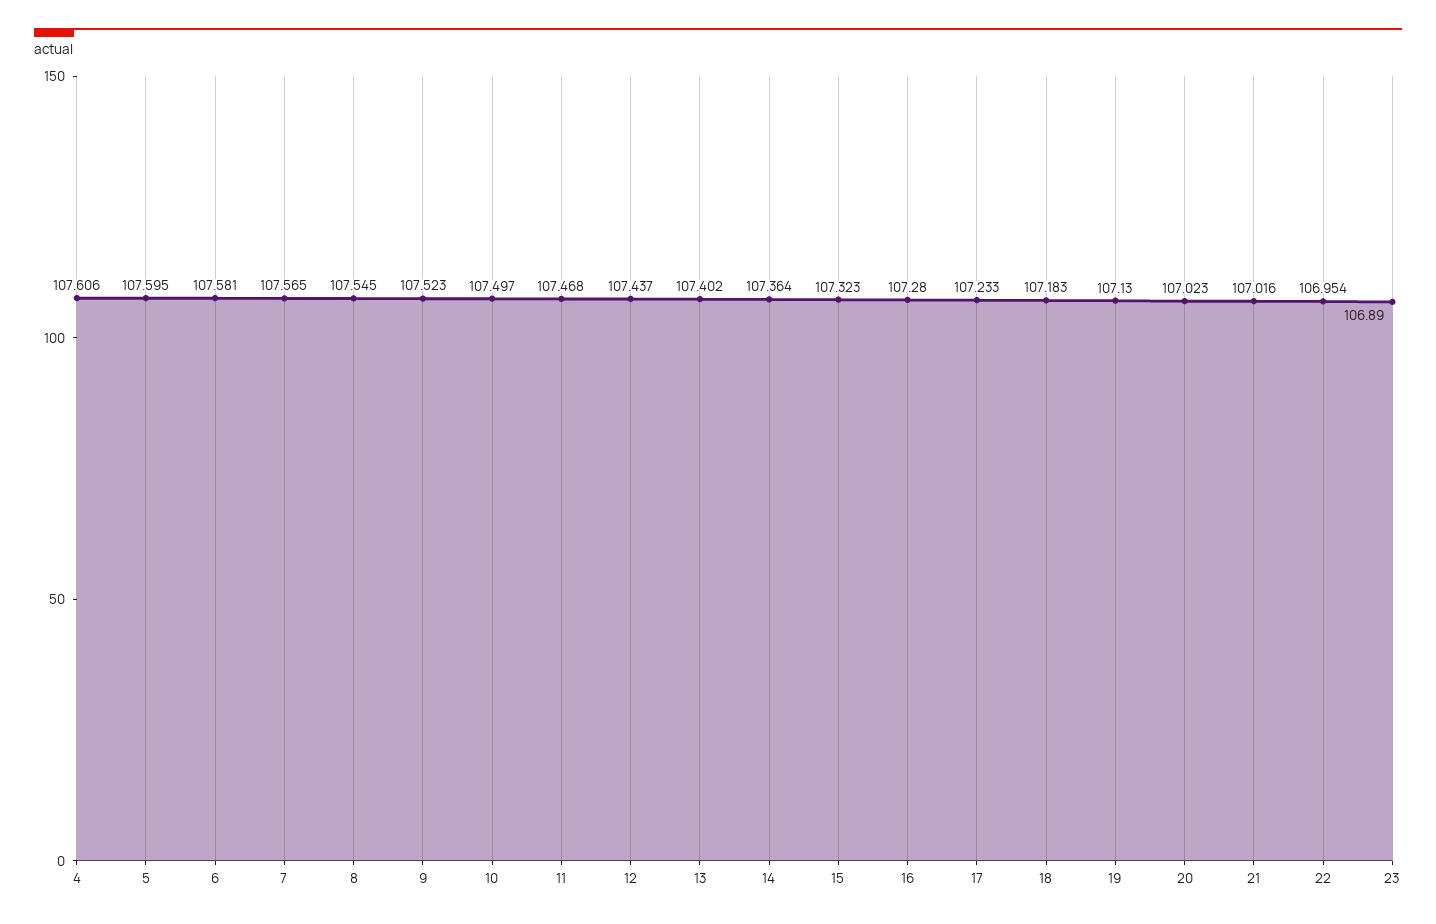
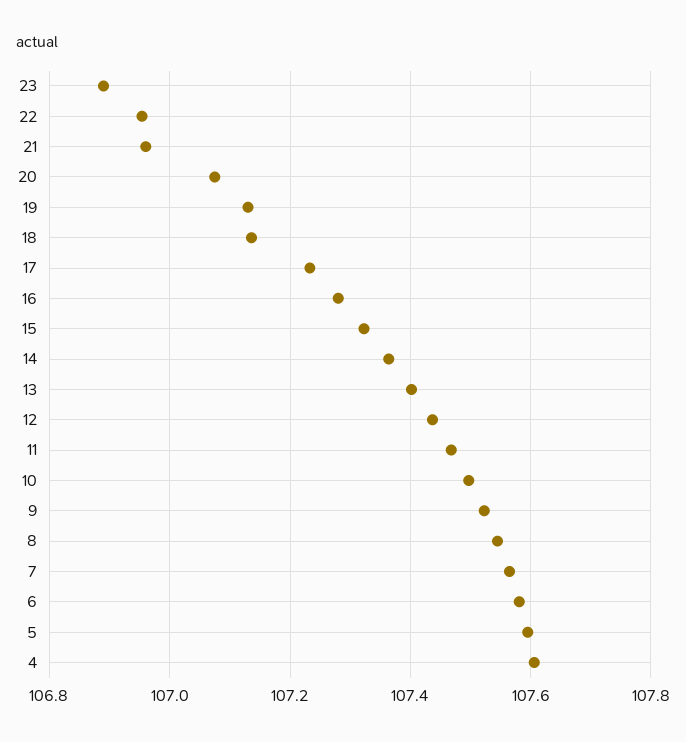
  {
    "4": 107.606,
    "5": 107.595,
    "6": 107.581,
    "7": 107.565,
    "8": 107.545,
    "9": 107.523,
    "10": 107.497,
    "11": 107.468,
    "12": 107.437,
    "13": 107.402,
    "14": 107.364,
    "15": 107.323,
    "16": 107.28,
    "17": 107.233,
-   "18": 107.183,
+   "18": 107.14,
    "19": 107.13,
-   "20": 107.023,
+   "20": 107.08,
-   "21": 107.016,
+   "21": 106.96,
    "22": 106.954,
    "23": 106.89
  }

